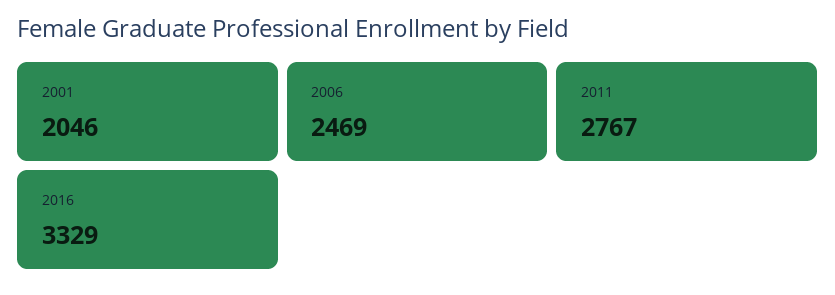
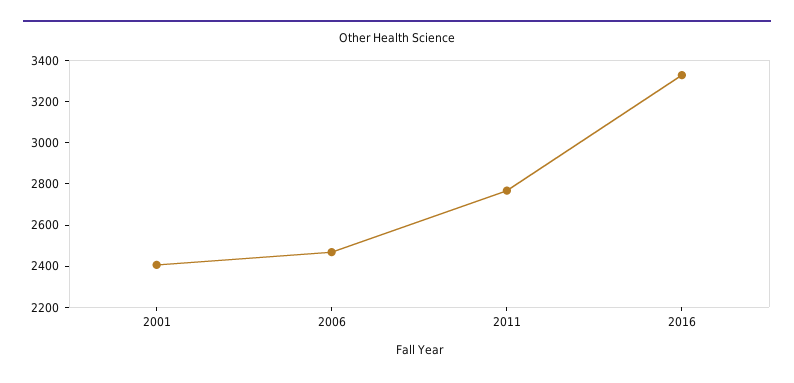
  {
-   "2001": 2046,
+   "2001": 2400,
    "2006": 2469,
    "2011": 2767,
    "2016": 3329
  }

